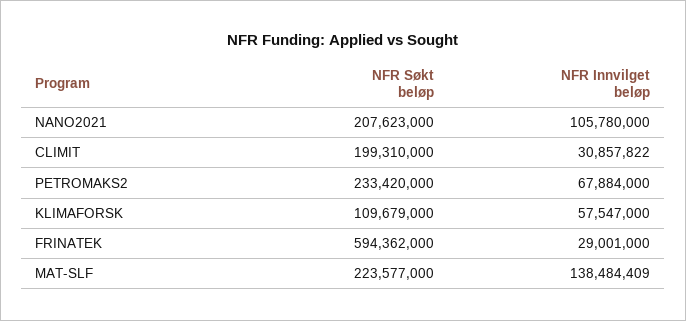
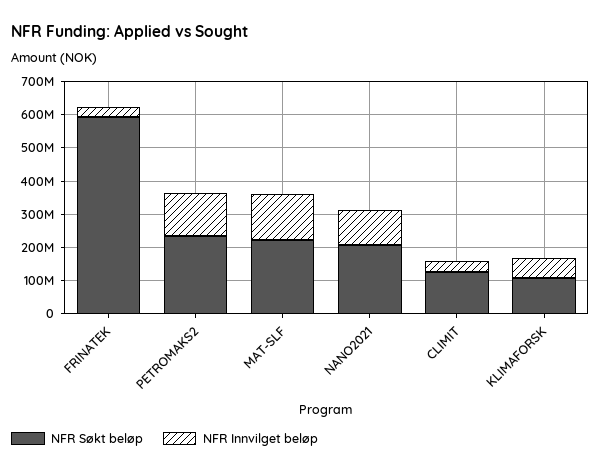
  {
    "NFR Søkt beløp": {
      "NANO2021": 207623000,
-     "CLIMIT": 199310000,
+     "CLIMIT": 125000000,
      "PETROMAKS2": 233420000,
      "KLIMAFORSK": 109679000,
      "FRINATEK": 594362000,
      "MAT-SLF": 223577000
    },
    "NFR Innvilget beløp": {
      "NANO2021": 105780000,
      "CLIMIT": 30857822,
-     "PETROMAKS2": 67884000,
+     "PETROMAKS2": 125000000,
      "KLIMAFORSK": 57547000,
      "FRINATEK": 29001000,
      "MAT-SLF": 138484409
    }
  }

